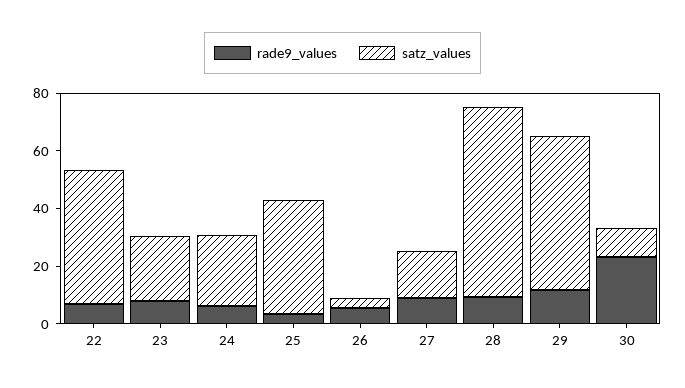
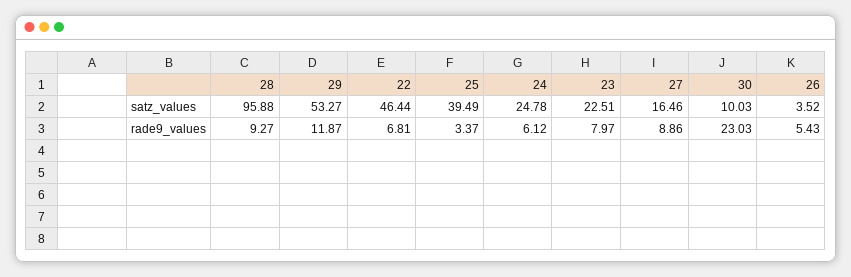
  {
    "rade9_values": {
      "22": 6.81,
      "23": 7.97,
      "24": 6.12,
      "25": 3.37,
      "26": 5.43,
      "27": 8.86,
      "28": 9.27,
      "29": 11.87,
      "30": 23.03
    },
    "satz_values": {
      "22": 46.44,
      "23": 22.51,
      "24": 24.78,
      "25": 39.49,
      "26": 3.52,
      "27": 16.46,
-     "28": 65,
+     "28": 95.88,
      "29": 53.27,
      "30": 10.03
    }
  }

